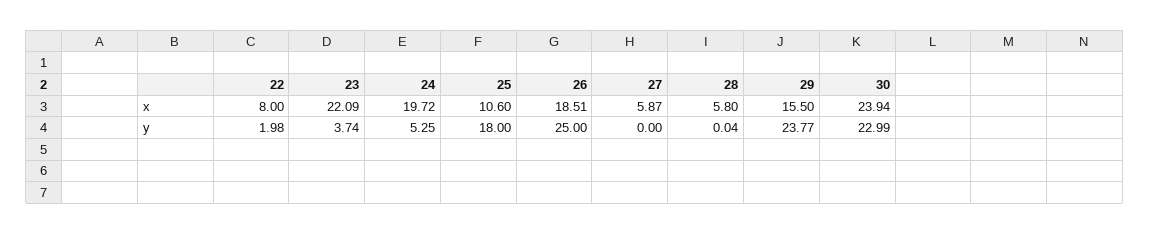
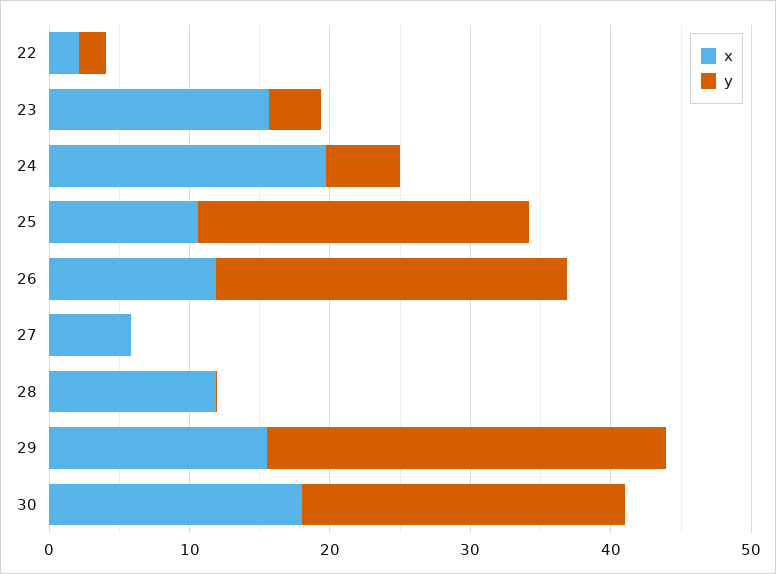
  {
    "x": {
-     "22": 8,
+     "22": 2,
-     "23": 22.09,
+     "23": 16,
      "24": 19.72,
      "25": 10.6,
-     "26": 18.51,
+     "26": 12,
      "27": 5.87,
-     "28": 5.8,
+     "28": 12,
      "29": 15.5,
-     "30": 23.94
+     "30": 18
    },
    "y": {
      "22": 1.98,
      "23": 3.74,
      "24": 5.25,
-     "25": 18,
+     "25": 24,
      "26": 25,
      "27": 0,
      "28": 0.04,
-     "29": 23.77,
+     "29": 28,
      "30": 22.99
    }
  }

